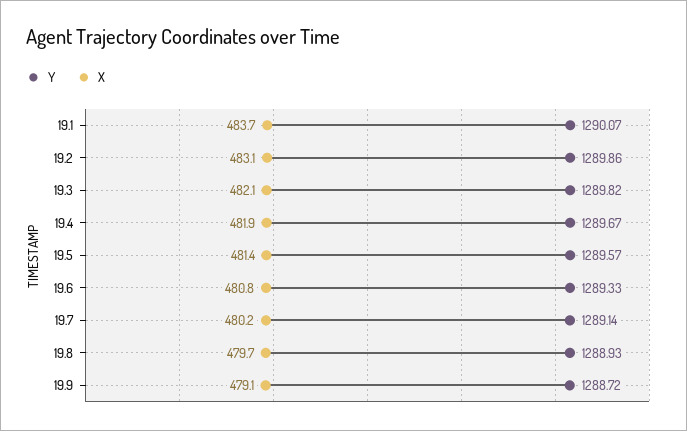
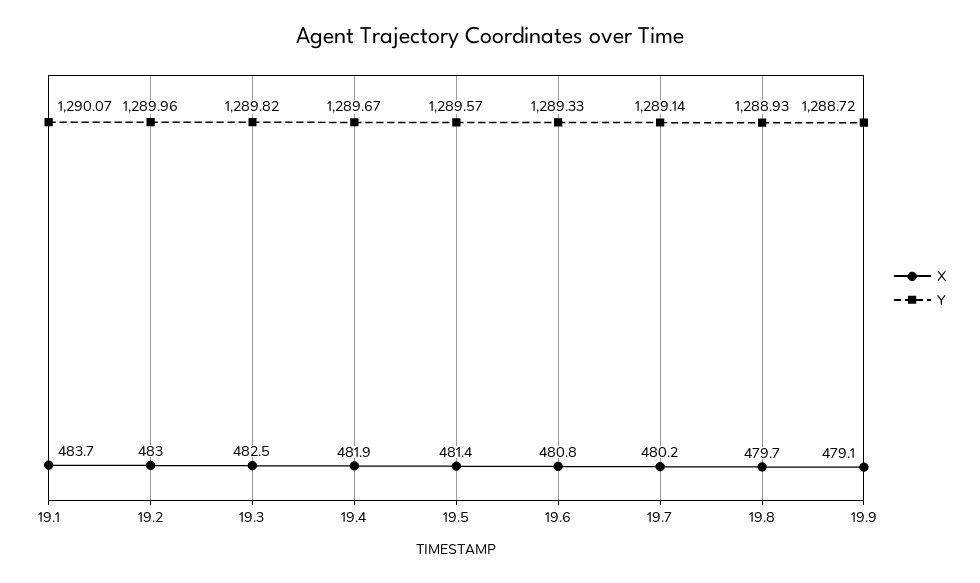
  {
    "Y": {
      "19.1": 1290.07,
-     "19.2": 1289.86,
+     "19.2": 1289.96,
      "19.3": 1289.82,
      "19.4": 1289.67,
      "19.5": 1289.57,
      "19.6": 1289.33,
      "19.7": 1289.14,
      "19.8": 1288.93,
      "19.9": 1288.72
    },
    "X": {
      "19.1": 483.7,
-     "19.2": 483.1,
+     "19.2": 483,
-     "19.3": 482.1,
+     "19.3": 482.5,
      "19.4": 481.9,
      "19.5": 481.4,
      "19.6": 480.8,
      "19.7": 480.2,
      "19.8": 479.7,
      "19.9": 479.1
    }
  }

